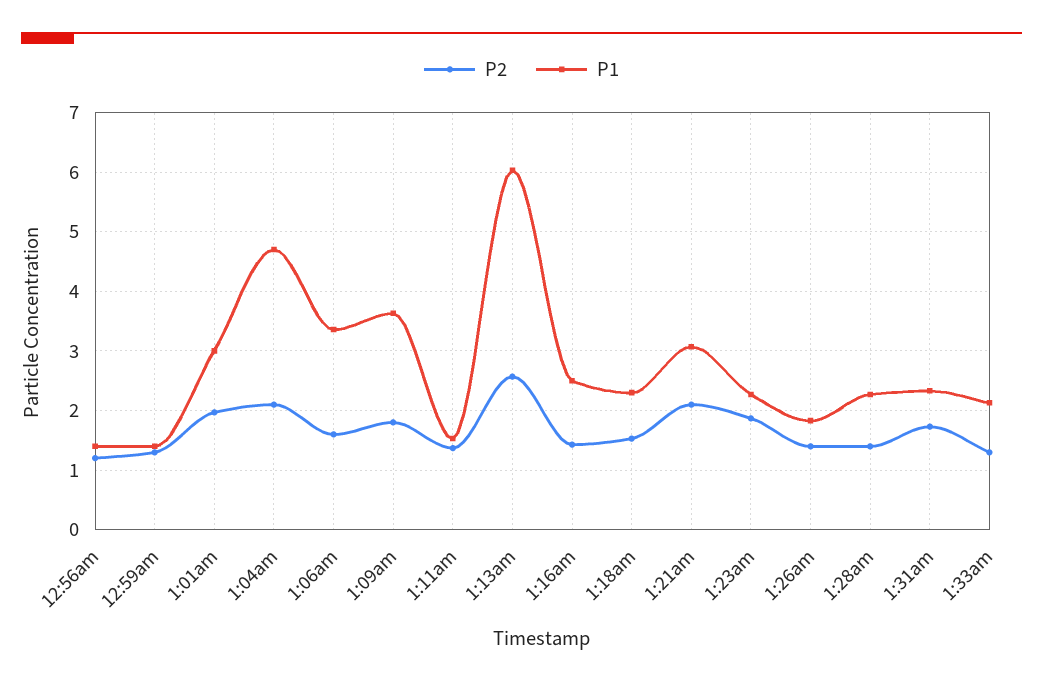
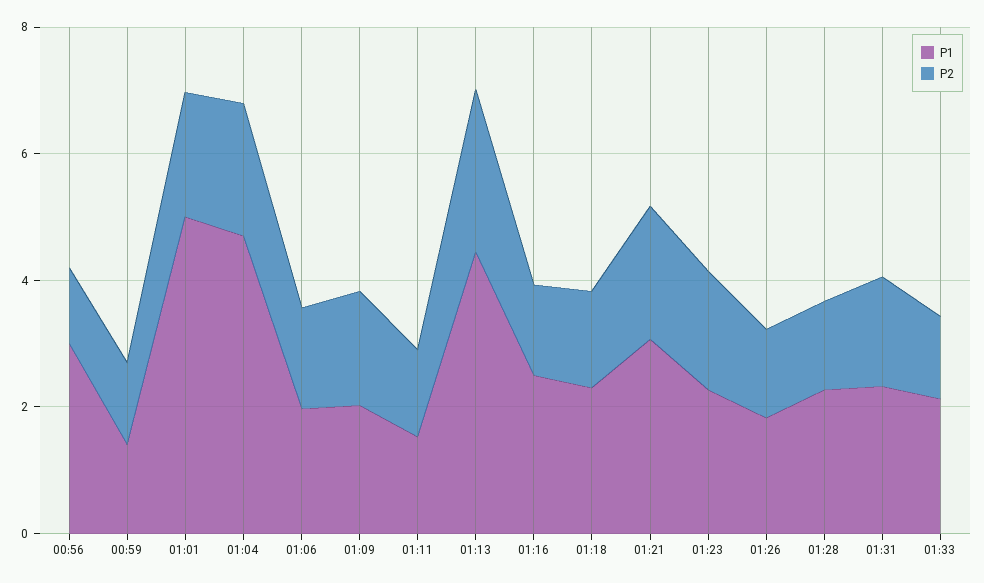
  {
    "P2": {
      "12:56am": 1.2,
      "12:59am": 1.4,
      "1:01am": 2,
      "1:04am": 2.2,
      "1:06am": 1.6,
      "1:09am": 1.8,
      "1:11am": 1.4,
      "1:13am": 2.6,
      "1:16am": 1.4,
      "1:18am": 1.6,
      "1:21am": 2.2,
      "1:23am": 1.8,
      "1:26am": 1.4,
      "1:28am": 1.4,
      "1:31am": 1.8,
      "1:33am": 1.4
    },
    "P1": {
-     "12:56am": 1.4,
+     "12:56am": 3,
      "12:59am": 1.4,
-     "1:01am": 3,
+     "1:01am": 5,
      "1:04am": 4.8,
-     "1:06am": 3.4,
+     "1:06am": 2,
-     "1:09am": 3.6,
+     "1:09am": 2,
      "1:11am": 1.6,
-     "1:13am": 6,
+     "1:13am": 4.5,
      "1:16am": 2.6,
      "1:18am": 2.4,
      "1:21am": 3,
      "1:23am": 2.2,
      "1:26am": 1.8,
      "1:28am": 2.2,
      "1:31am": 2.4,
      "1:33am": 2.2
    }
  }

